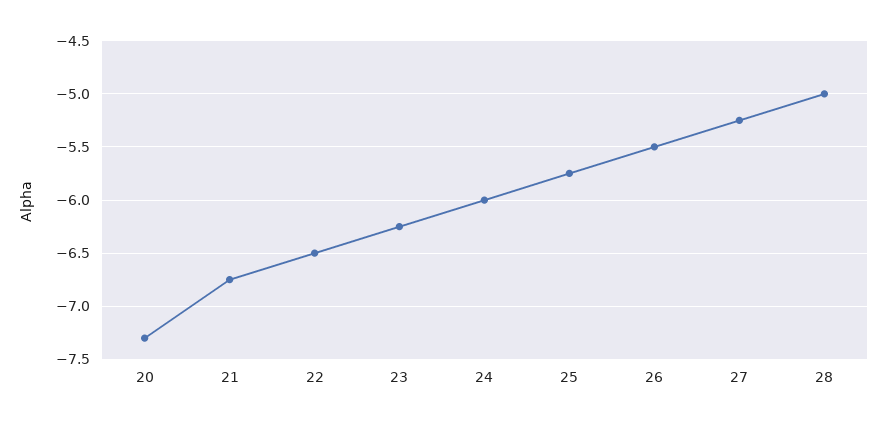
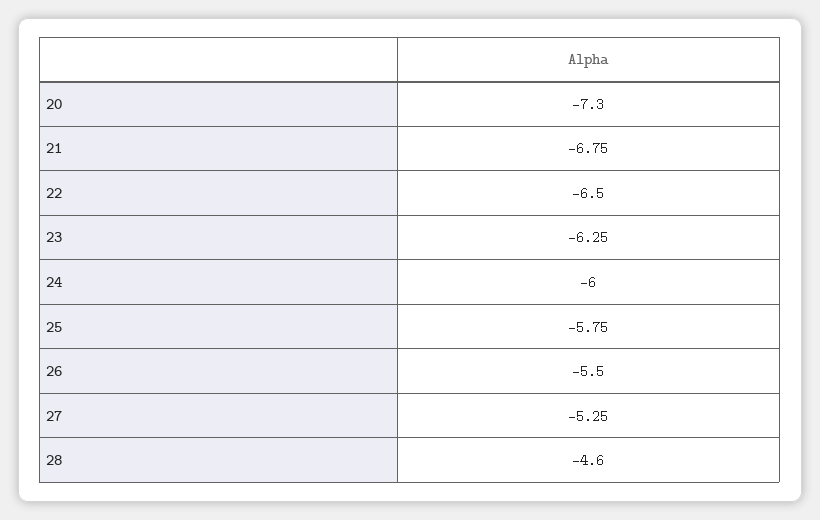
  {
    "20": -7.3,
    "21": -6.75,
    "22": -6.5,
    "23": -6.25,
    "24": -6,
    "25": -5.75,
    "26": -5.5,
    "27": -5.25,
-   "28": -5
+   "28": -4.6
  }

